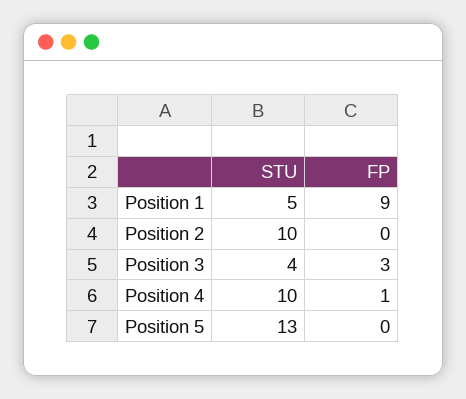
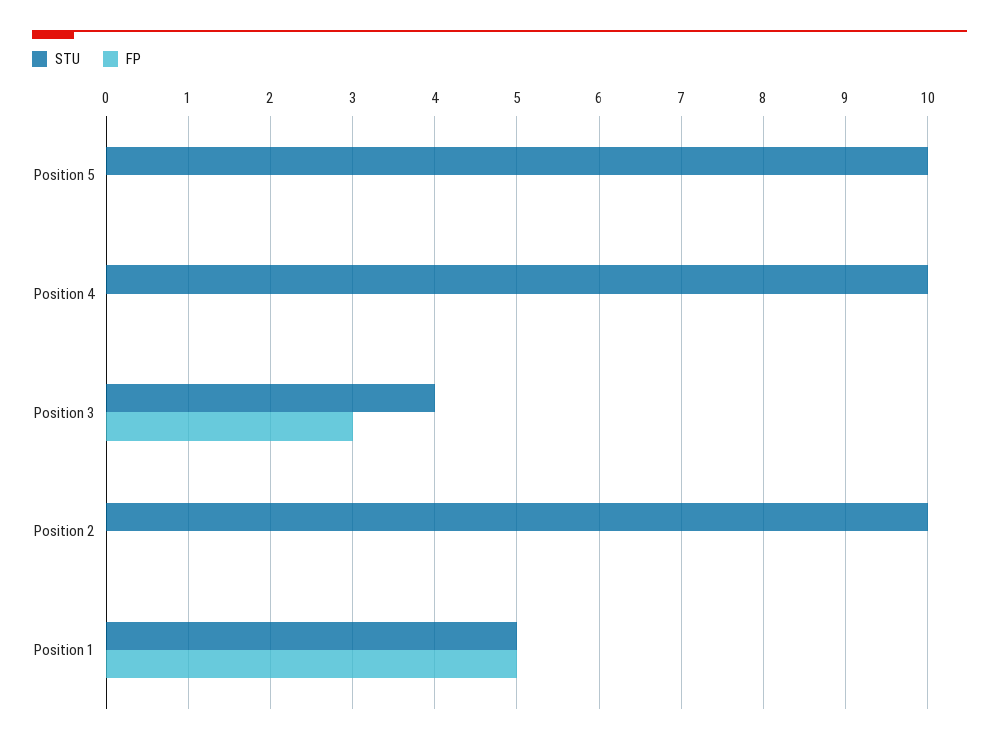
  {
    "STU": {
      "Position 1": 5,
      "Position 2": 10,
      "Position 3": 4,
      "Position 4": 10,
-     "Position 5": 13
+     "Position 5": 10
    },
    "FP": {
-     "Position 1": 9,
+     "Position 1": 5,
      "Position 2": 0,
      "Position 3": 3,
-     "Position 4": 1,
+     "Position 4": 0,
      "Position 5": 0
    }
  }

